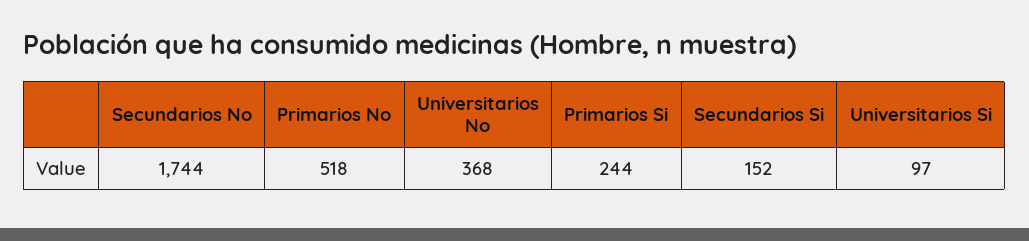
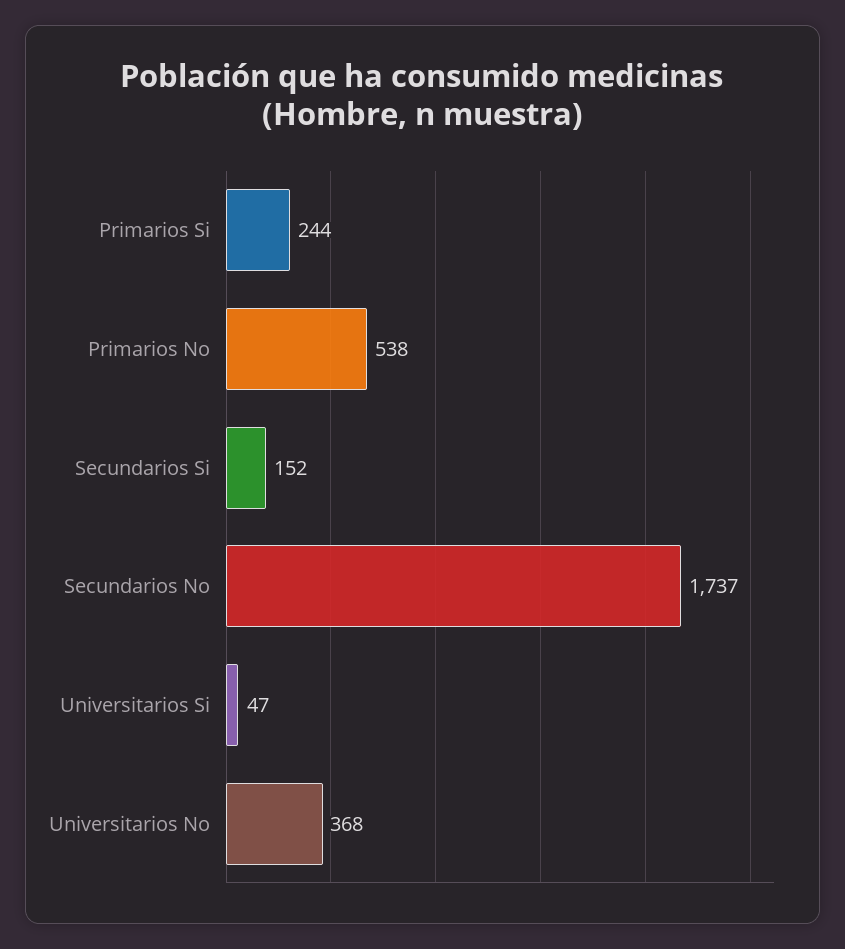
  {
-   "Secundarios No": 1744,
+   "Secundarios No": 1737,
-   "Primarios No": 518,
+   "Primarios No": 538,
    "Universitarios No": 368,
    "Primarios Si": 244,
    "Secundarios Si": 152,
-   "Universitarios Si": 97
+   "Universitarios Si": 47
  }

